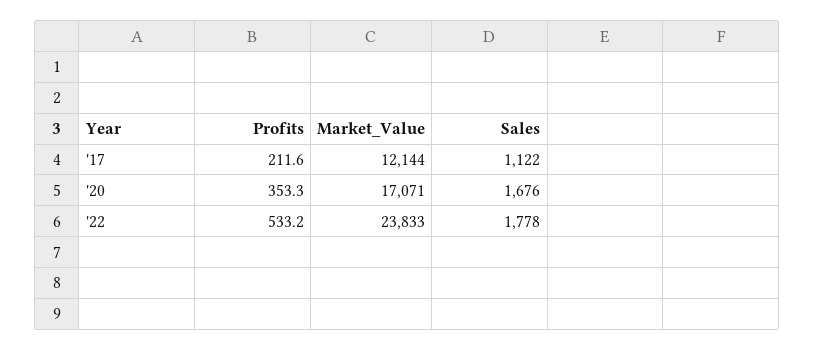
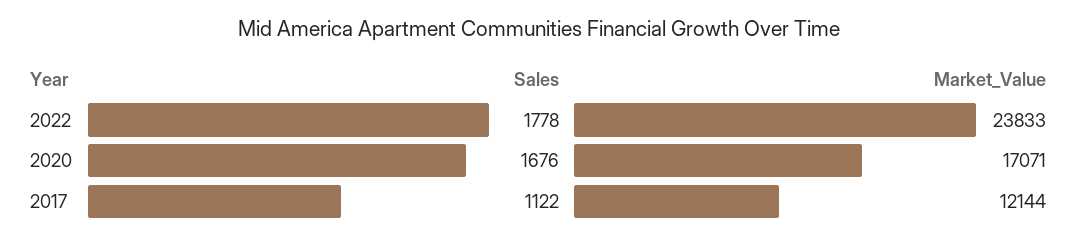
  {
-   "Profits": {
-     "'17": 211.6,
-     "'20": 353.3,
-     "'22": 533.2
-   },
    "Market_Value": {
      "'17": 12144,
      "'20": 17071,
      "'22": 23833
    },
    "Sales": {
      "'17": 1122,
      "'20": 1676,
      "'22": 1778
    }
  }

